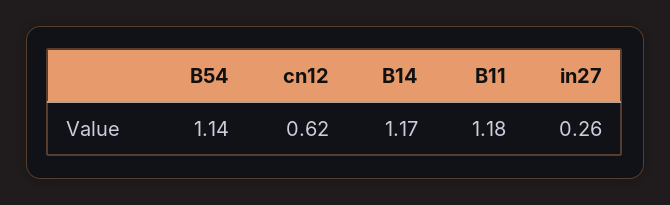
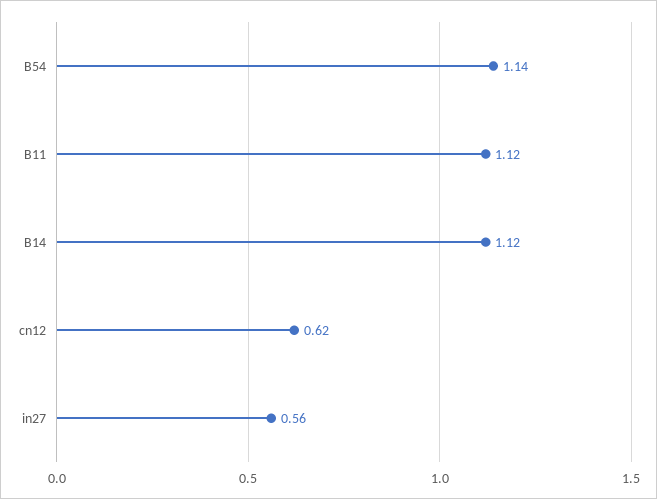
  {
    "B54": 1.14,
    "cn12": 0.62,
-   "B14": 1.17,
+   "B14": 1.12,
-   "B11": 1.18,
+   "B11": 1.12,
-   "in27": 0.26
+   "in27": 0.56
  }

